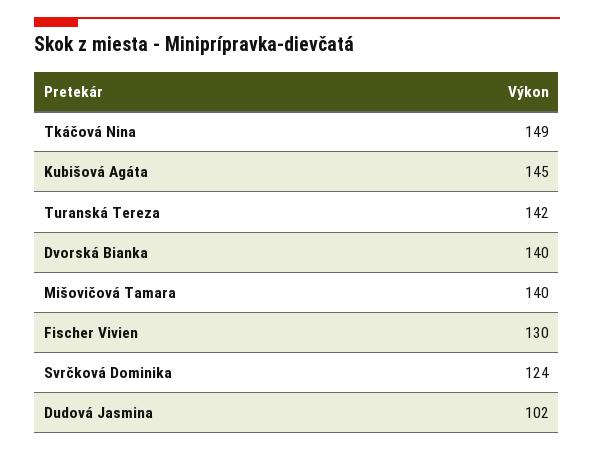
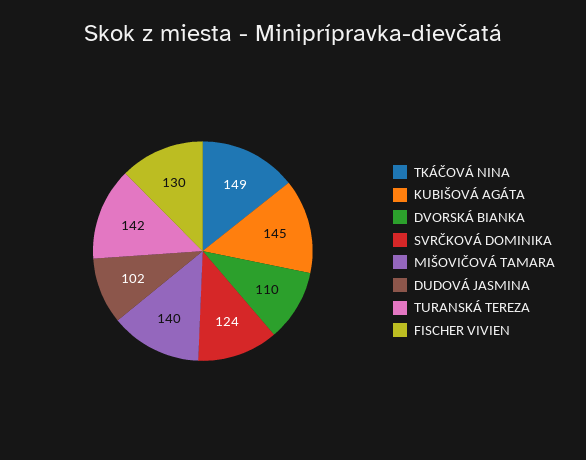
  {
    "Tkáčová Nina": 149,
    "Kubišová Agáta": 145,
    "Turanská Tereza": 142,
-   "Dvorská Bianka": 140,
+   "Dvorská Bianka": 110,
    "Mišovičová Tamara": 140,
    "Fischer Vivien": 130,
    "Svrčková Dominika": 124,
    "Dudová Jasmina": 102
  }

